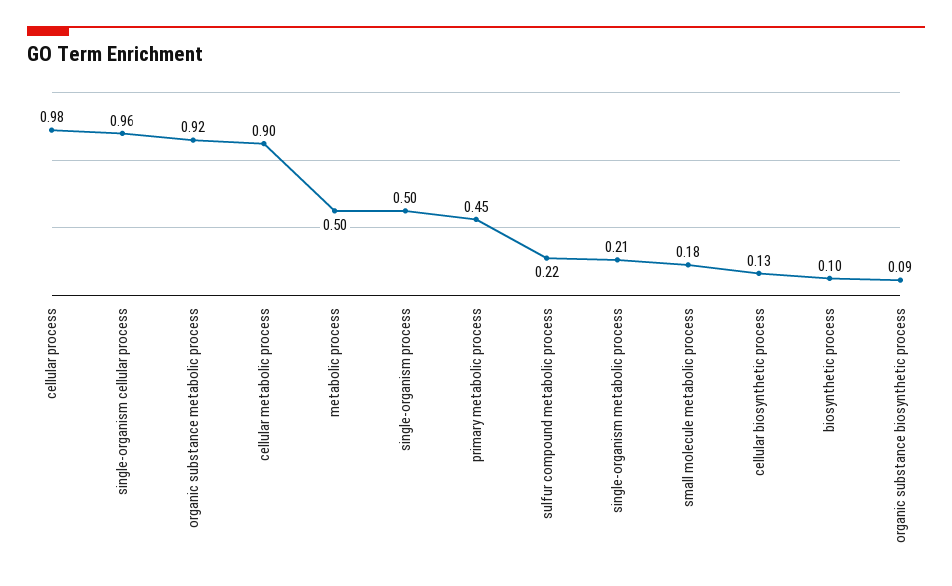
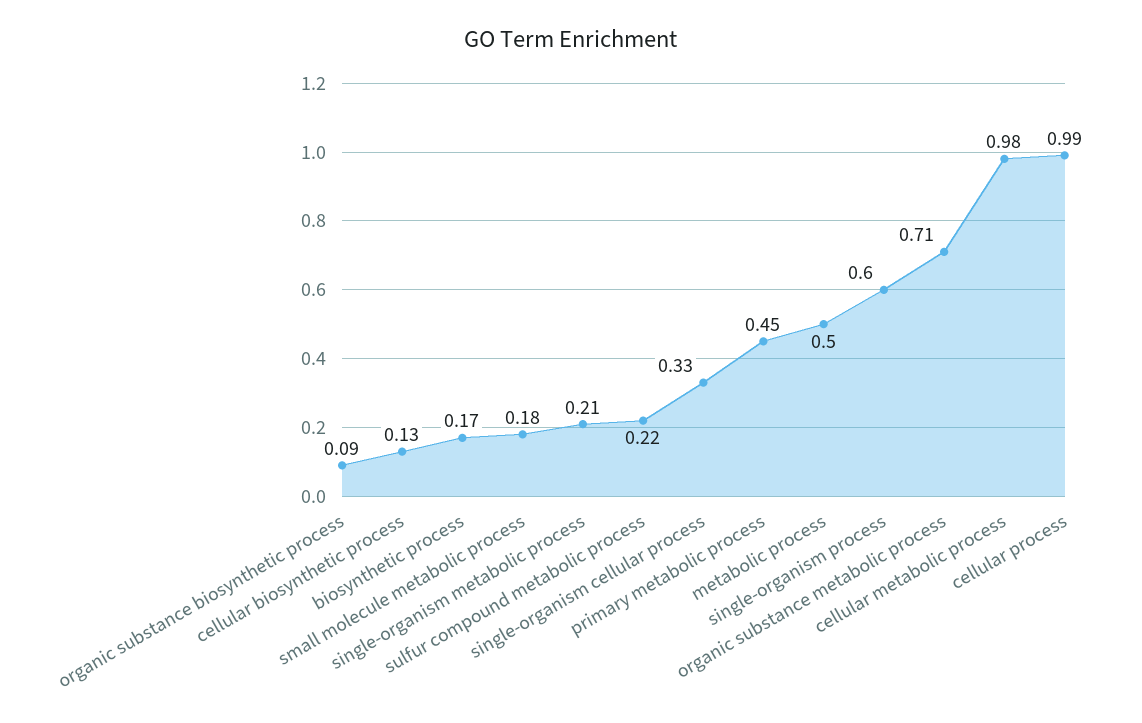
  {
-   "cellular process": 0.98,
+   "cellular process": 0.99,
-   "single-organism cellular process": 0.96,
+   "single-organism cellular process": 0.33,
-   "organic substance metabolic process": 0.92,
+   "organic substance metabolic process": 0.71,
-   "cellular metabolic process": 0.9,
+   "cellular metabolic process": 0.98,
    "metabolic process": 0.5,
-   "single-organism process": 0.5,
+   "single-organism process": 0.6,
    "primary metabolic process": 0.45,
    "sulfur compound metabolic process": 0.22,
    "single-organism metabolic process": 0.21,
    "small molecule metabolic process": 0.18,
    "cellular biosynthetic process": 0.13,
-   "biosynthetic process": 0.1,
+   "biosynthetic process": 0.17,
    "organic substance biosynthetic process": 0.09
  }

